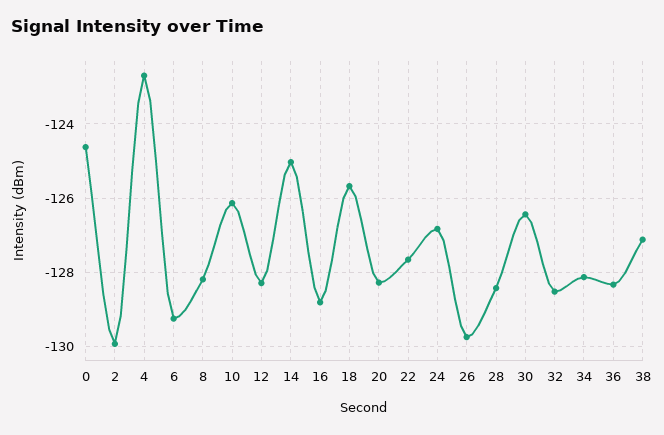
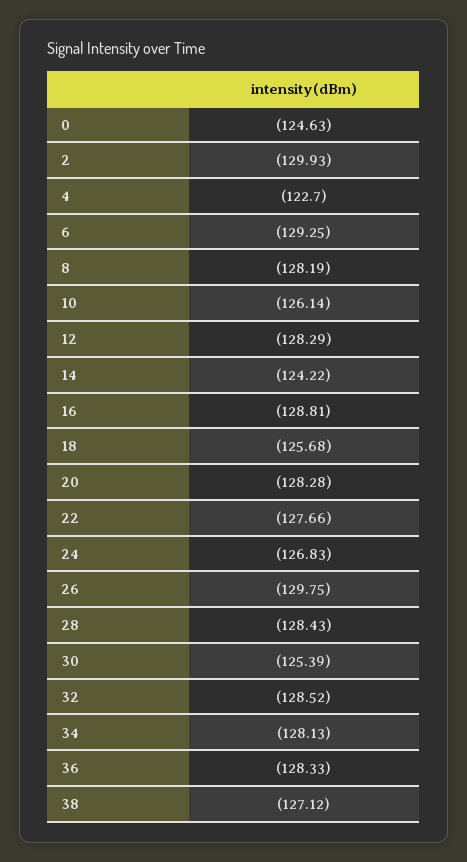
  {
    "0": -124.63,
    "2": -129.93,
    "4": -122.7,
    "6": -129.25,
    "8": -128.19,
    "10": -126.14,
    "12": -128.29,
-   "14": -125,
+   "14": -124.22,
    "16": -128.81,
    "18": -125.68,
    "20": -128.28,
    "22": -127.66,
    "24": -126.83,
    "26": -129.75,
    "28": -128.43,
-   "30": -126.4,
+   "30": -125.39,
    "32": -128.52,
    "34": -128.13,
    "36": -128.33,
    "38": -127.12
  }

